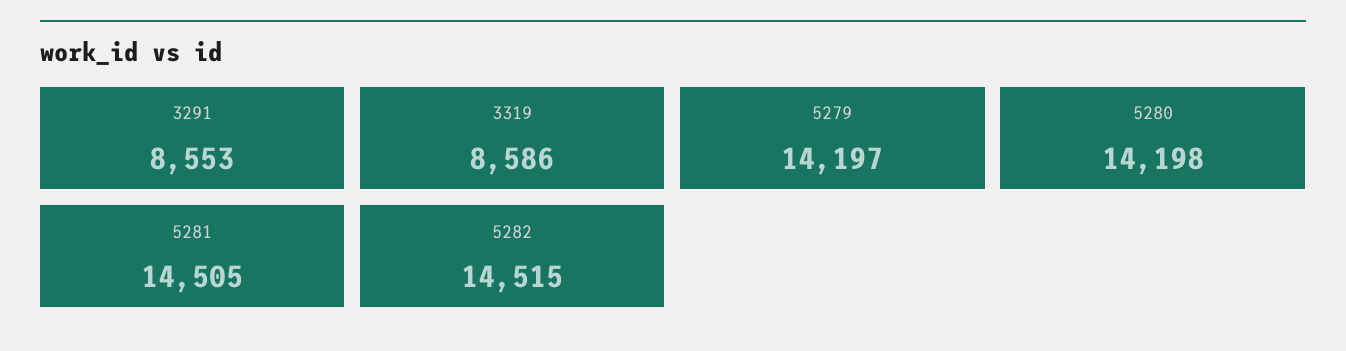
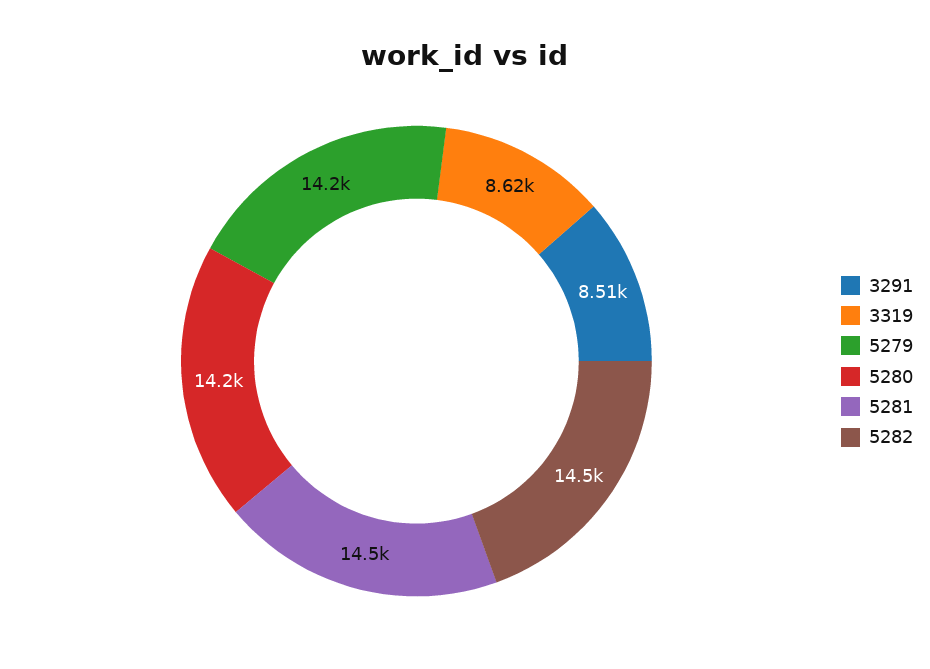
  {
-   "3291": 8553,
+   "3291": 8510,
-   "3319": 8586,
+   "3319": 8620,
    "5279": 14197,
    "5280": 14198,
    "5281": 14505,
    "5282": 14515
  }

